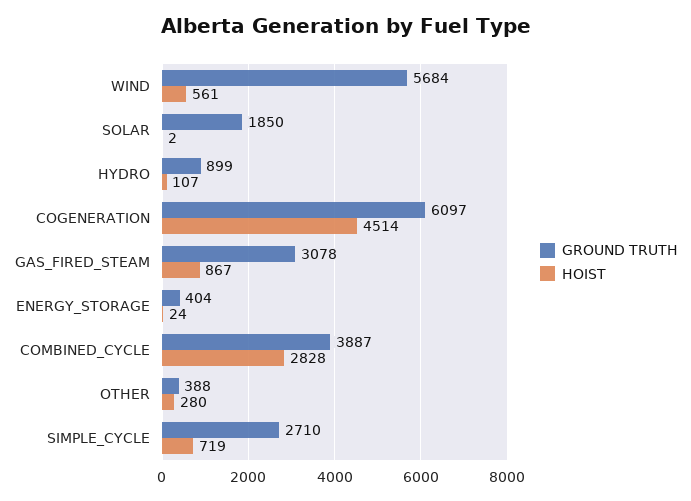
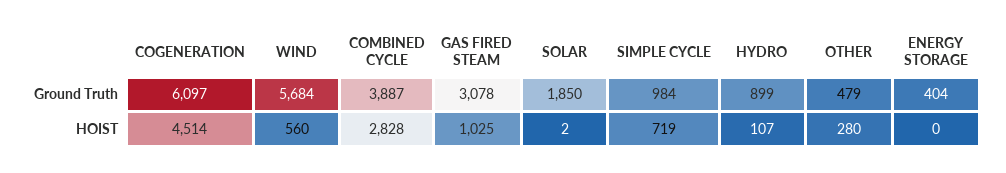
  {
    "GROUND TRUTH": {
      "WIND": 5684,
      "SOLAR": 1850,
      "HYDRO": 899,
      "COGENERATION": 6097,
      "GAS_FIRED_STEAM": 3078,
      "ENERGY_STORAGE": 404,
      "COMBINED_CYCLE": 3887,
-     "OTHER": 388,
+     "OTHER": 479,
-     "SIMPLE_CYCLE": 2710
+     "SIMPLE_CYCLE": 984
    },
    "HOIST": {
-     "WIND": 561,
+     "WIND": 560,
      "SOLAR": 2,
      "HYDRO": 107,
      "COGENERATION": 4514,
-     "GAS_FIRED_STEAM": 867,
+     "GAS_FIRED_STEAM": 1025,
-     "ENERGY_STORAGE": 24,
+     "ENERGY_STORAGE": 0,
      "COMBINED_CYCLE": 2828,
      "OTHER": 280,
      "SIMPLE_CYCLE": 719
    }
  }

